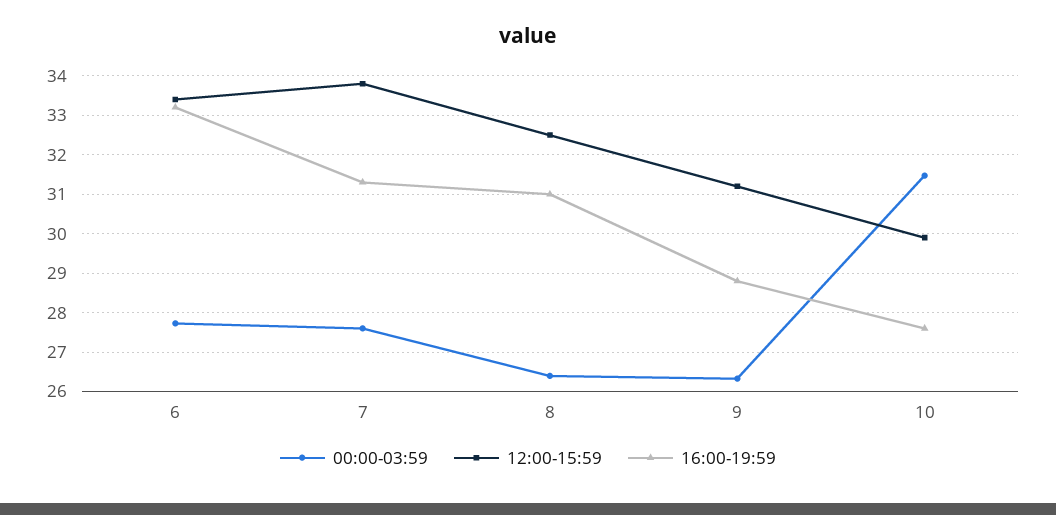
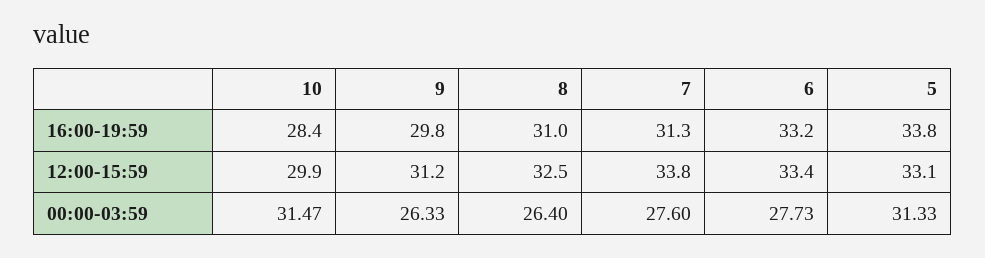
  {
    "00:00-03:59": {
      "6": 27.73,
      "7": 27.6,
      "8": 26.4,
      "9": 26.33,
-     "10": 31.47
+     "10": 31.47,
+     "5": 31.33
    },
    "12:00-15:59": {
      "6": 33.4,
      "7": 33.8,
      "8": 32.5,
      "9": 31.2,
-     "10": 29.9
+     "10": 29.9,
+     "5": 33.1
    },
    "16:00-19:59": {
      "6": 33.2,
      "7": 31.3,
      "8": 31,
-     "9": 28.8,
+     "9": 29.8,
-     "10": 27.6
+     "10": 28.4,
+     "5": 33.8
    }
  }

